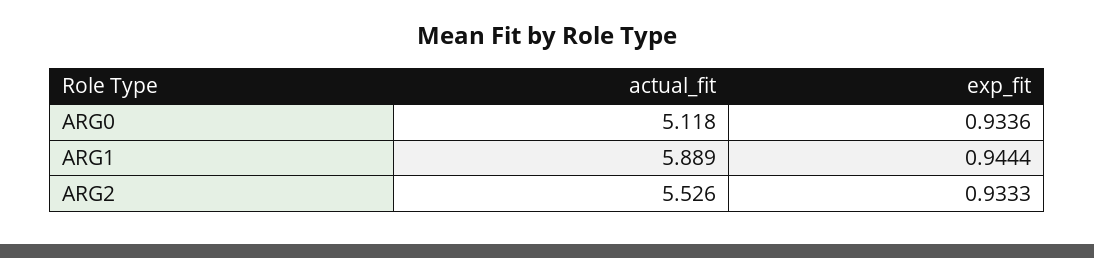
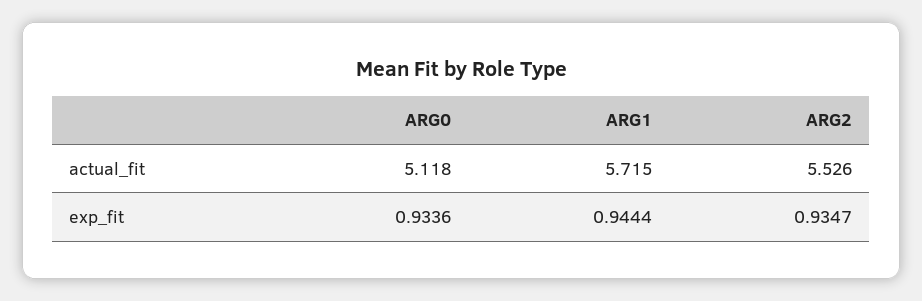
  {
    "actual_fit": {
      "ARG0": 5.118,
-     "ARG1": 5.889,
+     "ARG1": 5.715,
      "ARG2": 5.526
    },
    "exp_fit": {
      "ARG0": 0.9336,
      "ARG1": 0.9444,
-     "ARG2": 0.9333
+     "ARG2": 0.9347
    }
  }

